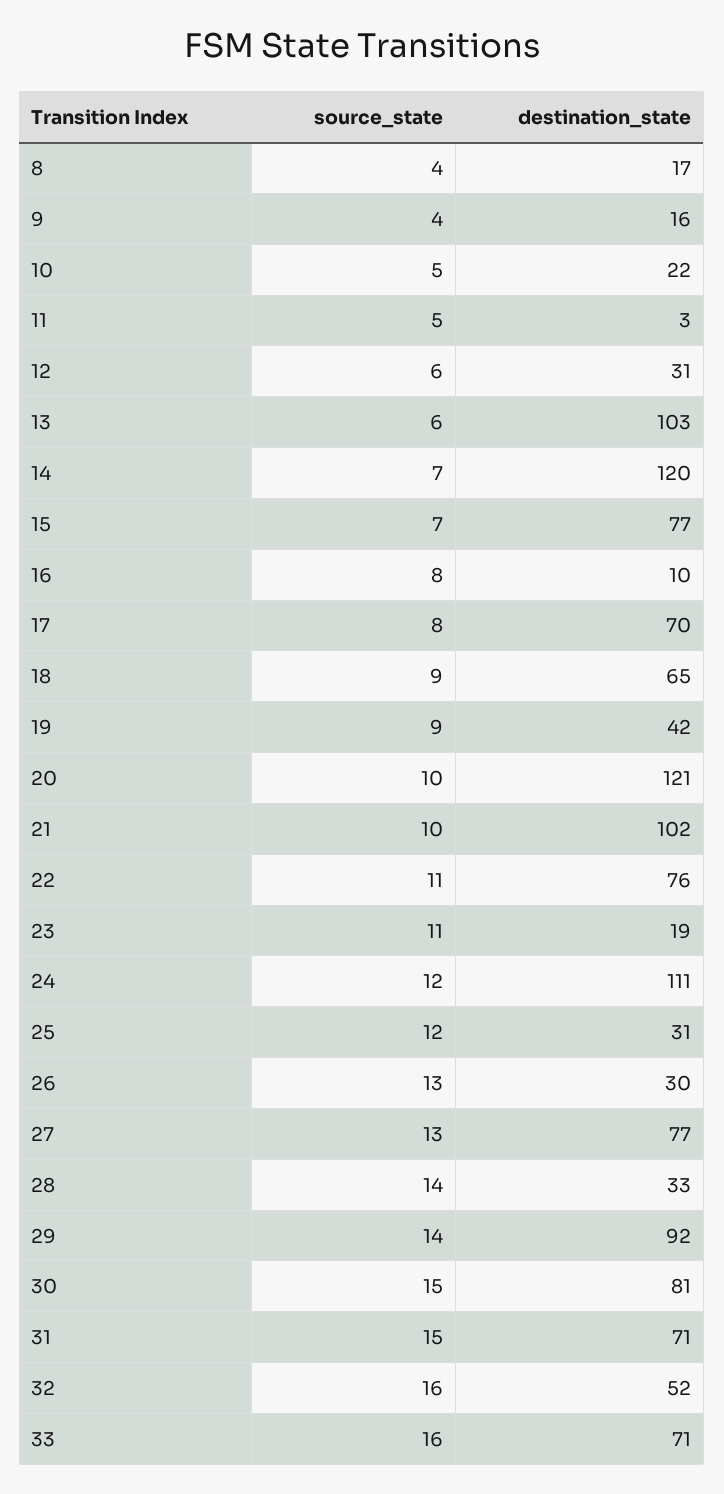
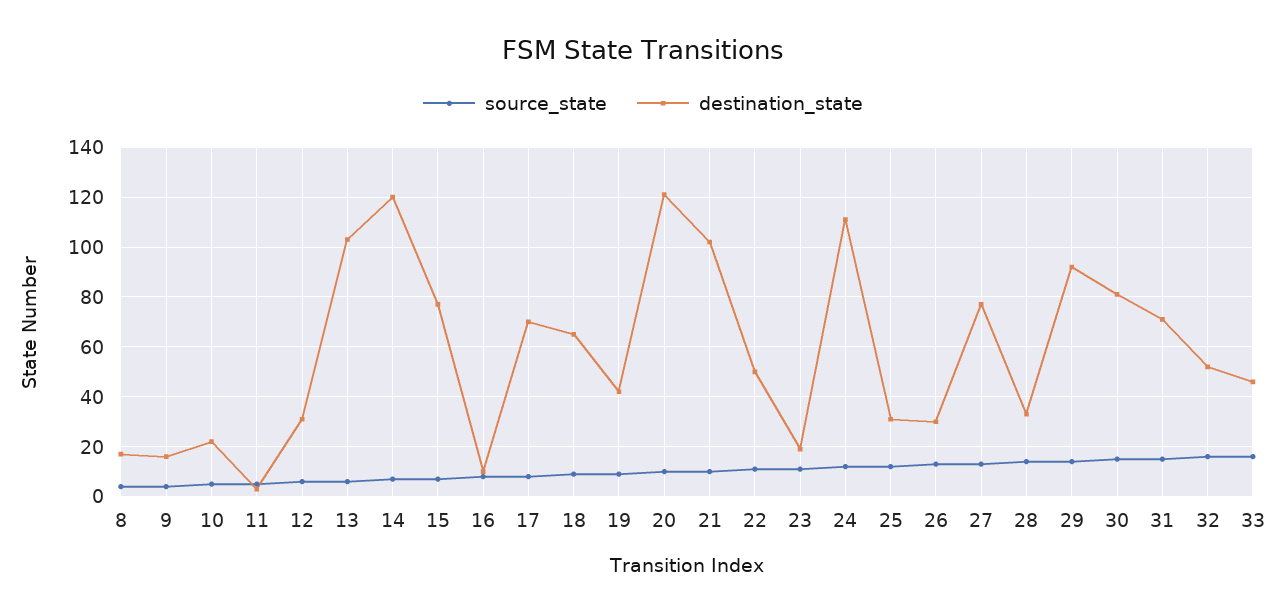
  {
    "source_state": {
      "8": 4,
      "9": 4,
      "10": 5,
      "11": 5,
      "12": 6,
      "13": 6,
      "14": 7,
      "15": 7,
      "16": 8,
      "17": 8,
      "18": 9,
      "19": 9,
      "20": 10,
      "21": 10,
      "22": 11,
      "23": 11,
      "24": 12,
      "25": 12,
      "26": 13,
      "27": 13,
      "28": 14,
      "29": 14,
      "30": 15,
      "31": 15,
      "32": 16,
      "33": 16
    },
    "destination_state": {
      "8": 17,
      "9": 16,
      "10": 22,
      "11": 3,
      "12": 31,
      "13": 103,
      "14": 120,
      "15": 77,
      "16": 10,
      "17": 70,
      "18": 65,
      "19": 42,
      "20": 121,
      "21": 102,
-     "22": 76,
+     "22": 50,
      "23": 19,
      "24": 111,
      "25": 31,
      "26": 30,
      "27": 77,
      "28": 33,
      "29": 92,
      "30": 81,
      "31": 71,
      "32": 52,
-     "33": 71
+     "33": 45
    }
  }

